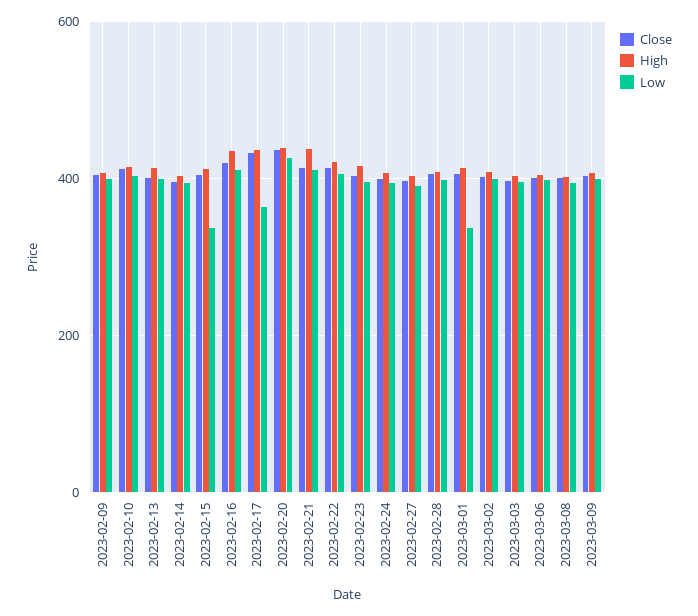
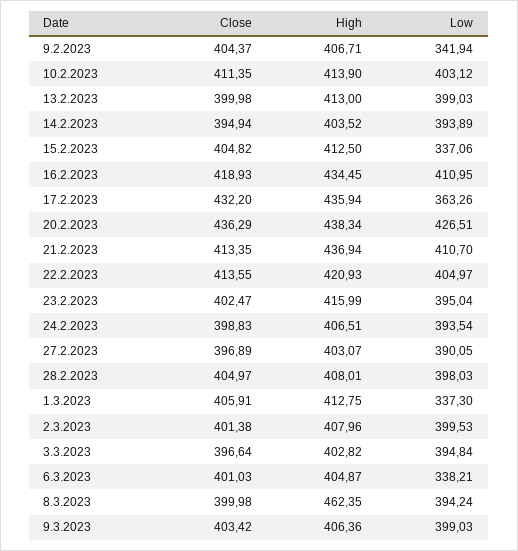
  {
    "Close": {
      "2023-02-09": 404.37,
      "2023-02-10": 411.35,
      "2023-02-13": 399.98,
      "2023-02-14": 394.94,
      "2023-02-15": 404.82,
      "2023-02-16": 418.93,
      "2023-02-17": 432.2,
      "2023-02-20": 436.29,
      "2023-02-21": 413.35,
      "2023-02-22": 413.55,
      "2023-02-23": 402.47,
      "2023-02-24": 398.83,
      "2023-02-27": 396.89,
      "2023-02-28": 404.97,
      "2023-03-01": 405.91,
      "2023-03-02": 401.38,
      "2023-03-03": 396.64,
      "2023-03-06": 401.03,
      "2023-03-08": 399.98,
      "2023-03-09": 403.42
    },
    "High": {
      "2023-02-09": 406.71,
      "2023-02-10": 413.9,
      "2023-02-13": 413,
      "2023-02-14": 403.52,
      "2023-02-15": 412.5,
      "2023-02-16": 434.45,
      "2023-02-17": 435.94,
      "2023-02-20": 438.34,
      "2023-02-21": 436.94,
      "2023-02-22": 420.93,
      "2023-02-23": 415.99,
      "2023-02-24": 406.51,
      "2023-02-27": 403.07,
      "2023-02-28": 408.01,
      "2023-03-01": 412.75,
      "2023-03-02": 407.96,
      "2023-03-03": 402.82,
      "2023-03-06": 404.87,
-     "2023-03-08": 400,
+     "2023-03-08": 462.35,
      "2023-03-09": 406.36
    },
    "Low": {
-     "2023-02-09": 400,
+     "2023-02-09": 341.94,
      "2023-02-10": 403.12,
      "2023-02-13": 399.03,
      "2023-02-14": 393.89,
      "2023-02-15": 337.06,
      "2023-02-16": 410.95,
      "2023-02-17": 363.26,
      "2023-02-20": 426.51,
      "2023-02-21": 410.7,
      "2023-02-22": 404.97,
      "2023-02-23": 395.04,
      "2023-02-24": 393.54,
      "2023-02-27": 390.05,
      "2023-02-28": 398.03,
      "2023-03-01": 337.3,
      "2023-03-02": 399.53,
      "2023-03-03": 394.84,
-     "2023-03-06": 400,
+     "2023-03-06": 338.21,
      "2023-03-08": 394.24,
      "2023-03-09": 399.03
    }
  }

